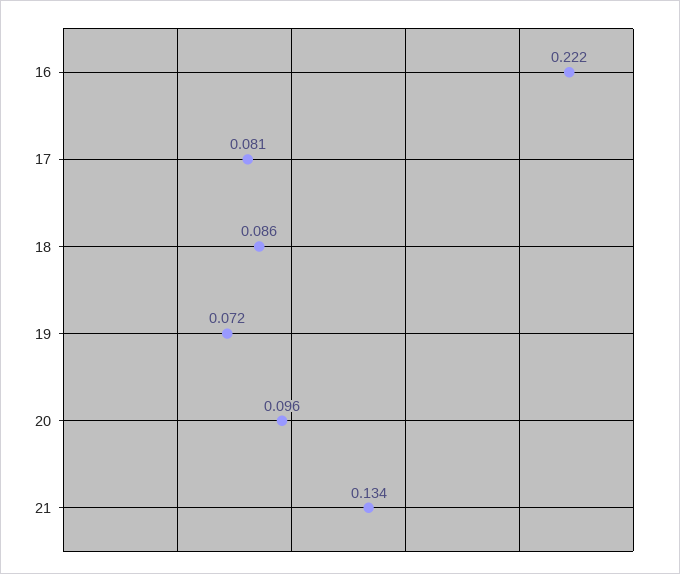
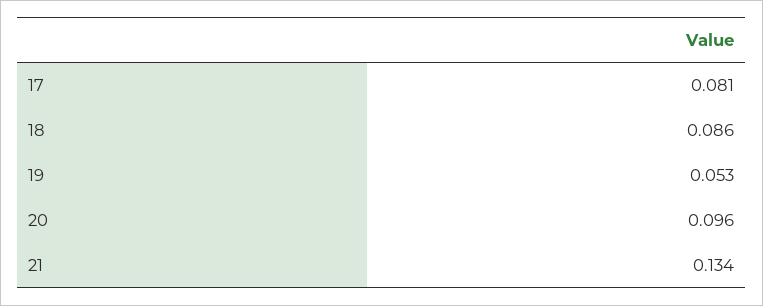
  {
-   "16": 0.222,
    "17": 0.081,
    "18": 0.086,
-   "19": 0.072,
+   "19": 0.053,
    "20": 0.096,
    "21": 0.134
  }

